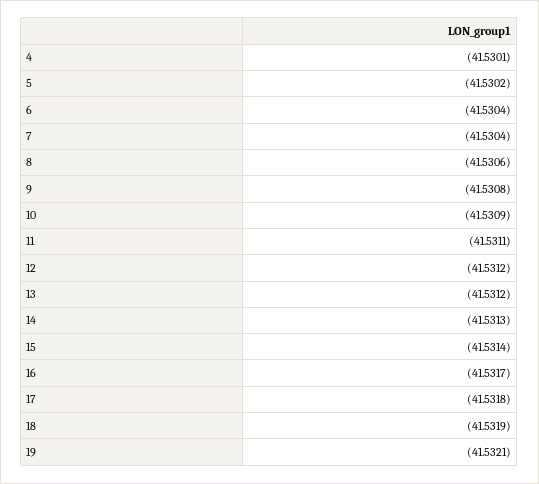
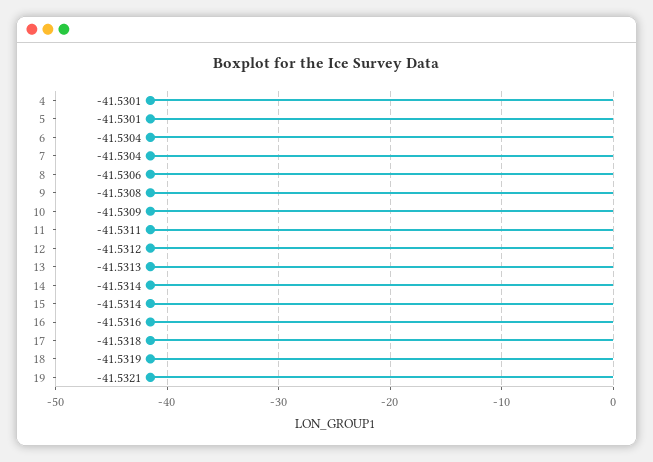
  {
    "4": -41.5301,
-   "5": -41.5302,
+   "5": -41.5301,
    "6": -41.5304,
    "7": -41.5304,
    "8": -41.5306,
    "9": -41.5308,
    "10": -41.5309,
    "11": -41.5311,
    "12": -41.5312,
-   "13": -41.5312,
+   "13": -41.5313,
-   "14": -41.5313,
+   "14": -41.5314,
    "15": -41.5314,
-   "16": -41.5317,
+   "16": -41.5316,
    "17": -41.5318,
    "18": -41.5319,
    "19": -41.5321
  }

